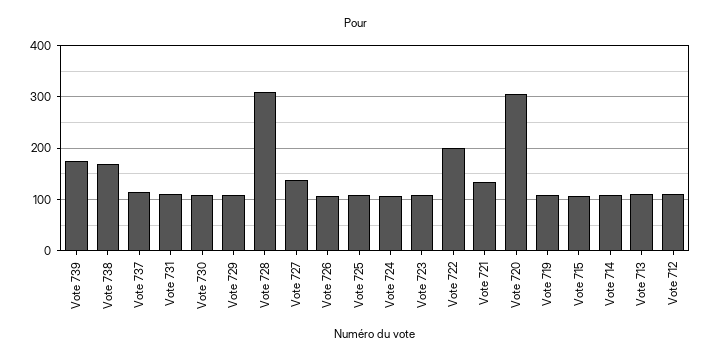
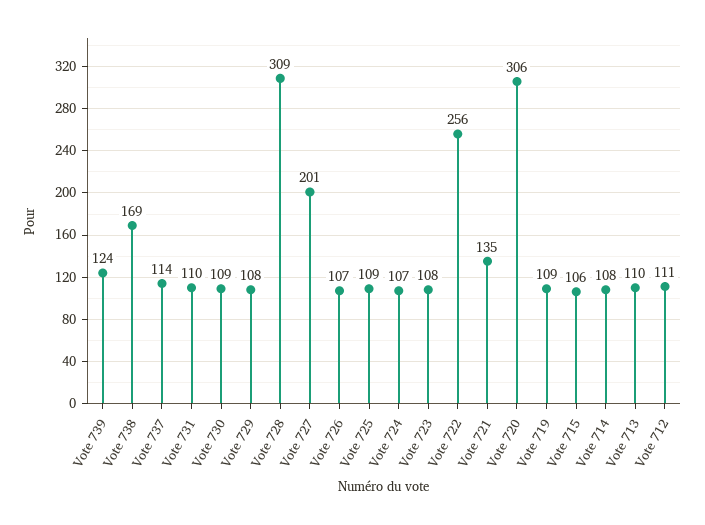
  {
-   "Vote 739": 180,
+   "Vote 739": 124,
    "Vote 738": 169,
    "Vote 737": 114,
    "Vote 731": 110,
    "Vote 730": 109,
    "Vote 729": 108,
    "Vote 728": 309,
-   "Vote 727": 140,
+   "Vote 727": 201,
    "Vote 726": 107,
    "Vote 725": 109,
    "Vote 724": 107,
    "Vote 723": 108,
-   "Vote 722": 200,
+   "Vote 722": 256,
    "Vote 721": 135,
    "Vote 720": 306,
    "Vote 719": 109,
    "Vote 715": 106,
    "Vote 714": 108,
    "Vote 713": 110,
    "Vote 712": 111
  }

